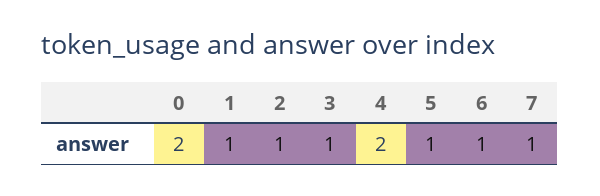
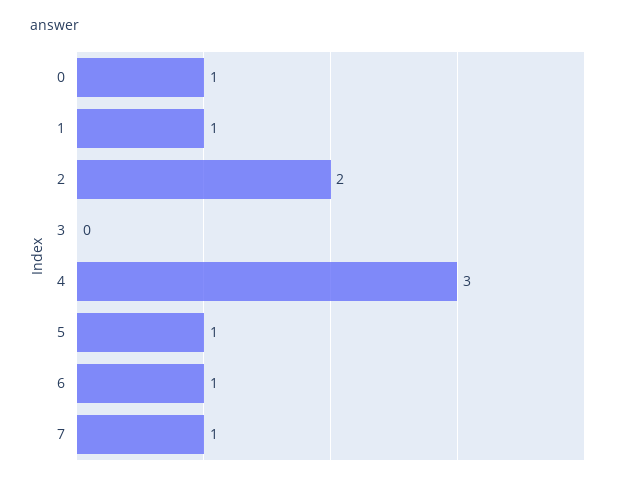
  {
-   "0": 2,
+   "0": 1,
    "1": 1,
-   "2": 1,
+   "2": 2,
-   "3": 1,
+   "3": 0,
-   "4": 2,
+   "4": 3,
    "5": 1,
    "6": 1,
    "7": 1
  }

